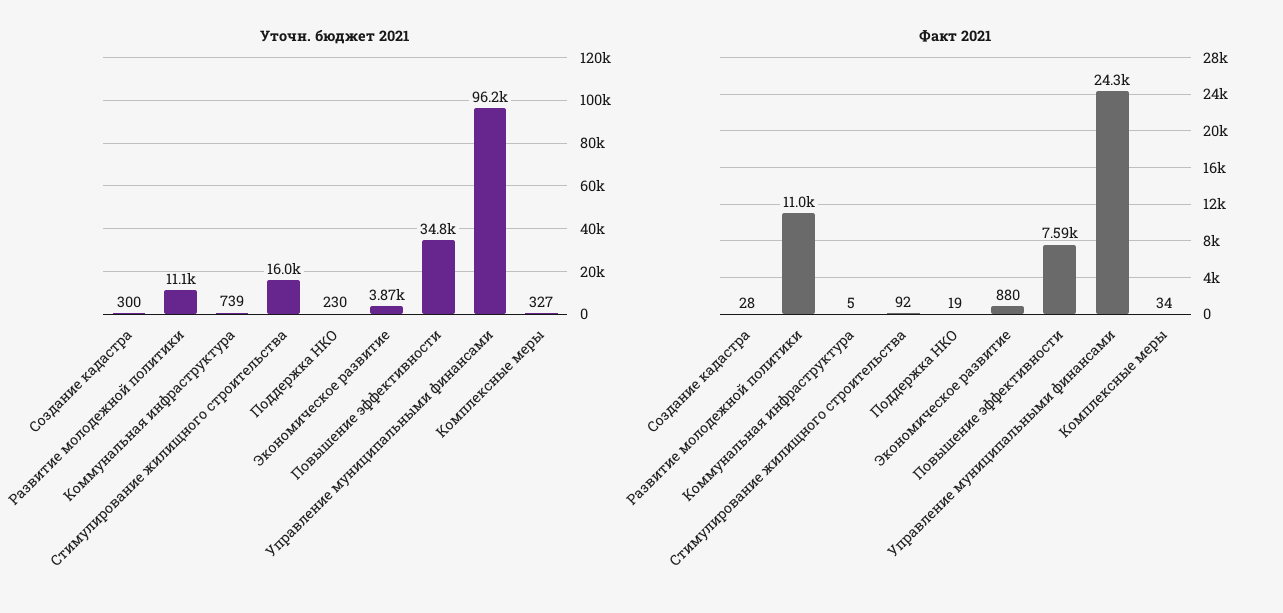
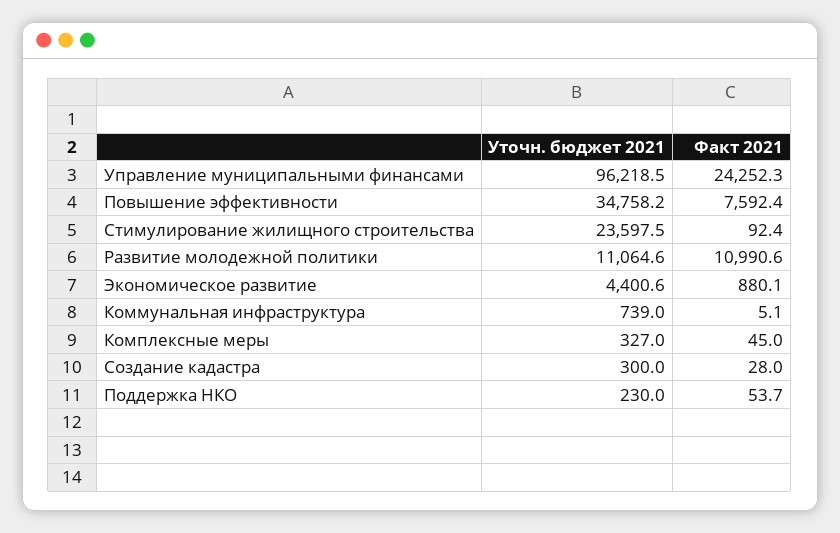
  {
    "Уточн. бюджет 2021": {
      "Создание кадастра": 300,
      "Развитие молодежной политики": 11064.6,
      "Коммунальная инфраструктура": 739,
-     "Стимулирование жилищного строительства": 16000,
+     "Стимулирование жилищного строительства": 23597.5,
      "Поддержка НКО": 230,
-     "Экономическое развитие": 3870,
+     "Экономическое развитие": 4400.6,
      "Повышение эффективности": 34758.2,
      "Управление муниципальными финансами": 96218.5,
      "Комплексные меры": 327
    },
    "Факт 2021": {
      "Создание кадастра": 28,
      "Развитие молодежной политики": 10990.6,
      "Коммунальная инфраструктура": 5.1,
      "Стимулирование жилищного строительства": 92.4,
-     "Поддержка НКО": 19,
+     "Поддержка НКО": 53.7,
      "Экономическое развитие": 880.1,
      "Повышение эффективности": 7592.4,
      "Управление муниципальными финансами": 24252.3,
-     "Комплексные меры": 34
+     "Комплексные меры": 45
    }
  }

